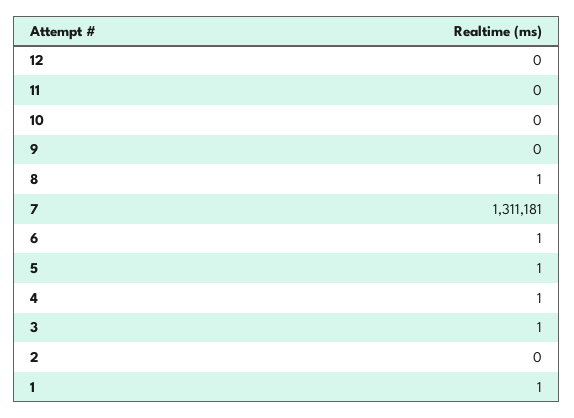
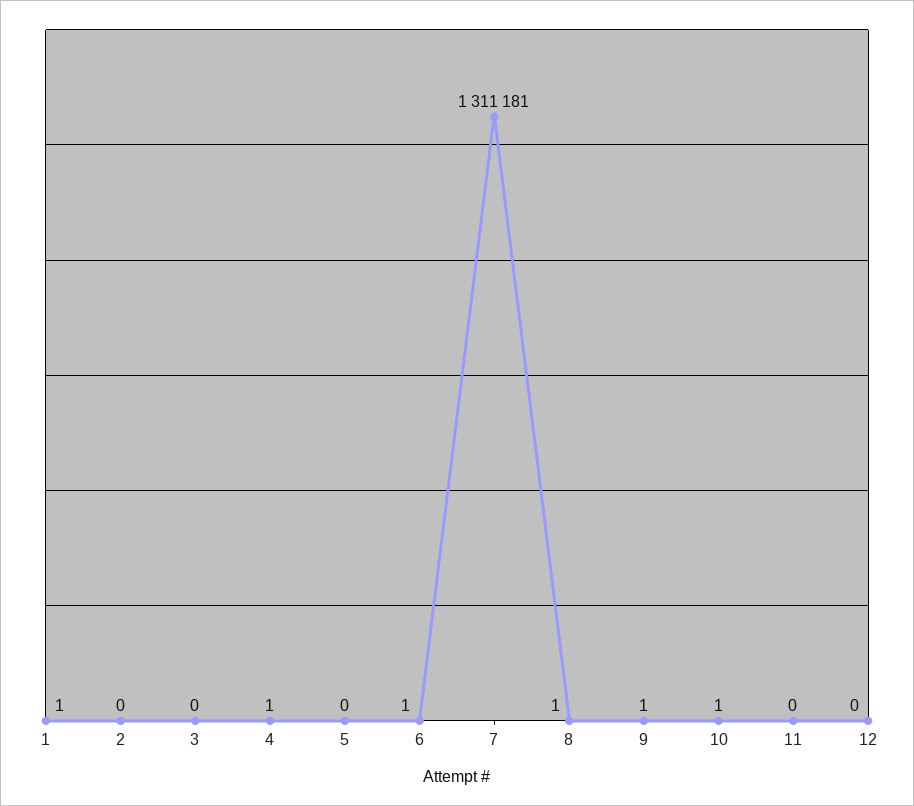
  {
    "12": 0,
    "11": 0,
-   "10": 0,
+   "10": 1,
-   "9": 0,
+   "9": 1,
    "8": 1,
    "7": 1311181,
    "6": 1,
-   "5": 1,
+   "5": 0,
    "4": 1,
-   "3": 1,
+   "3": 0,
    "2": 0,
    "1": 1
  }

